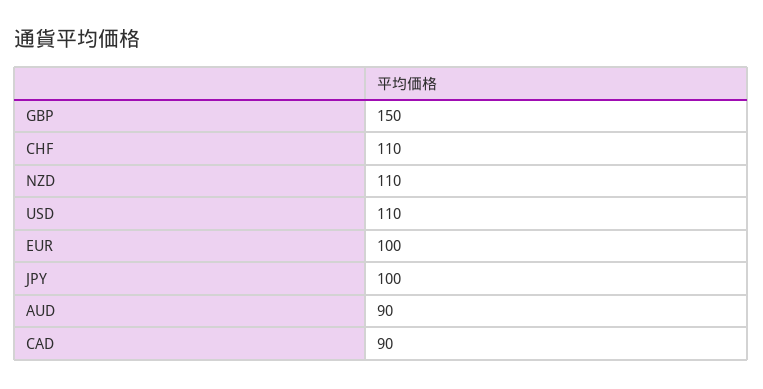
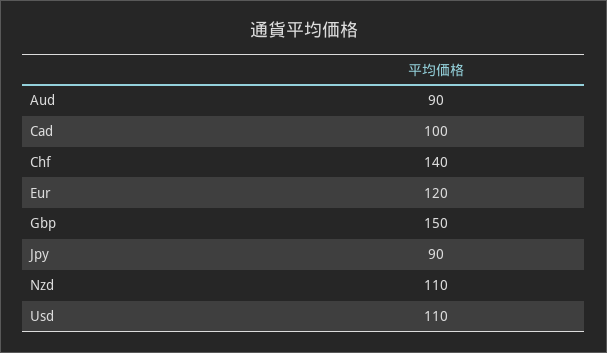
  {
    "GBP": 150,
-   "CHF": 110,
+   "CHF": 140,
    "NZD": 110,
    "USD": 110,
-   "EUR": 100,
+   "EUR": 120,
-   "JPY": 100,
+   "JPY": 90,
    "AUD": 90,
-   "CAD": 90
+   "CAD": 100
  }

